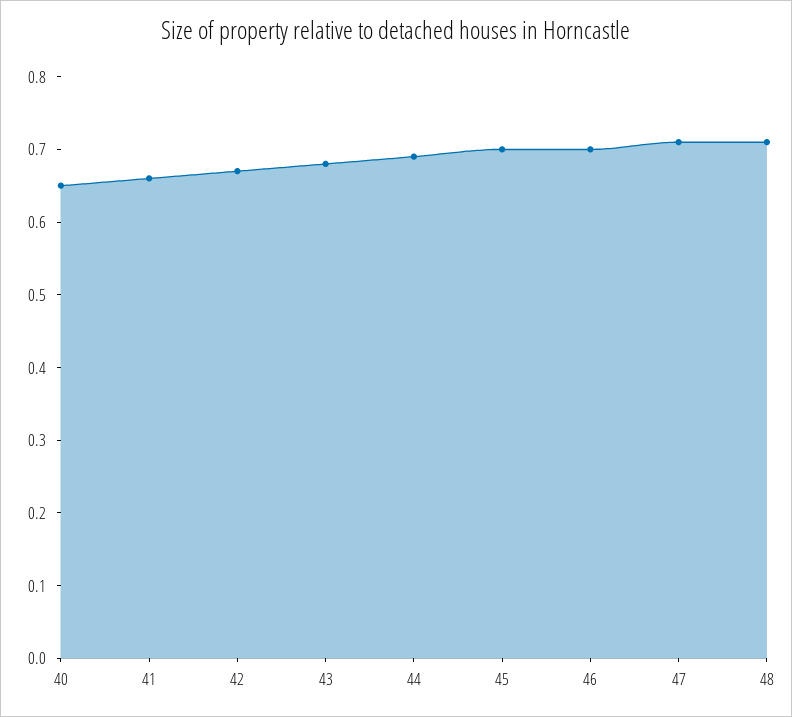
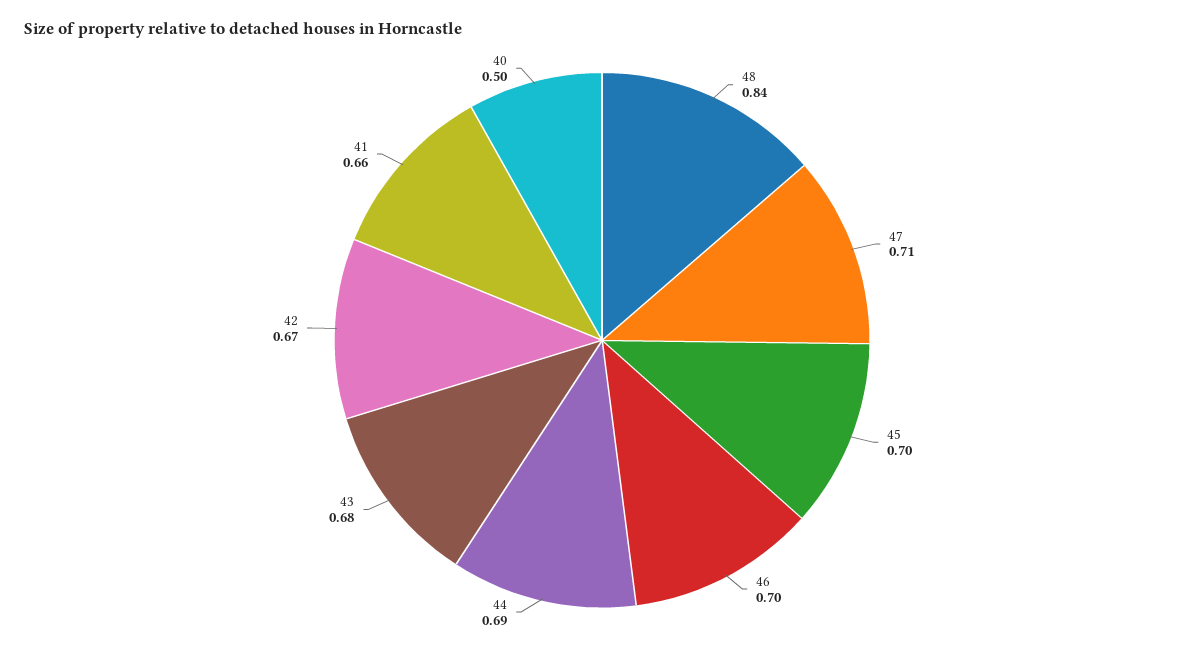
  {
-   "40": 0.65,
+   "40": 0.5,
    "41": 0.66,
    "42": 0.67,
    "43": 0.68,
    "44": 0.69,
    "45": 0.7,
    "46": 0.7,
    "47": 0.71,
-   "48": 0.7
+   "48": 0.84
  }

